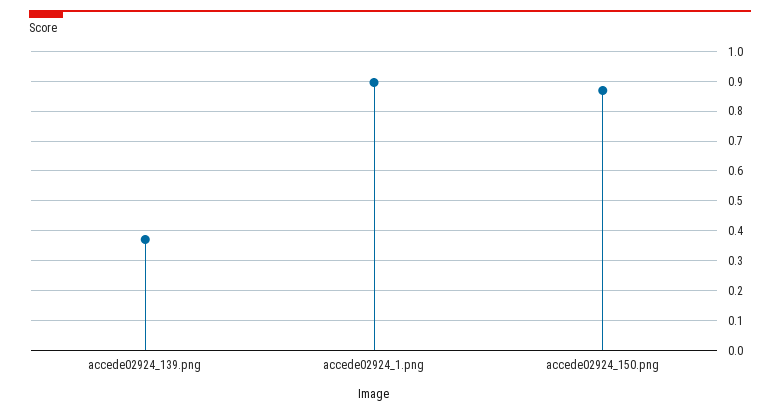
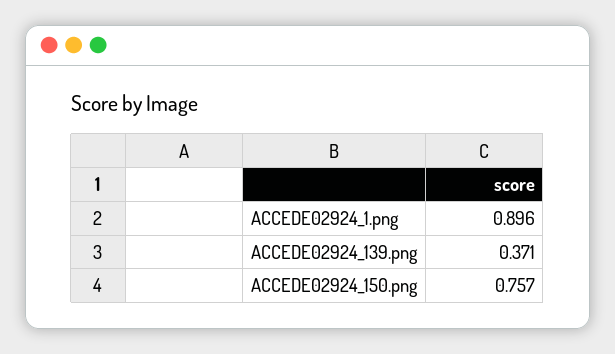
  {
    "accede02924_139.png": 0.371,
    "accede02924_1.png": 0.896,
-   "accede02924_150.png": 0.875
+   "accede02924_150.png": 0.757
  }

